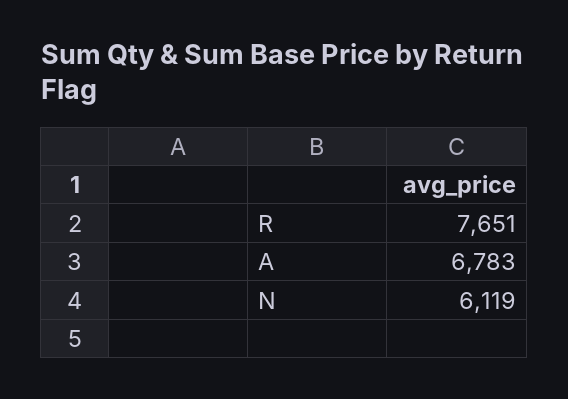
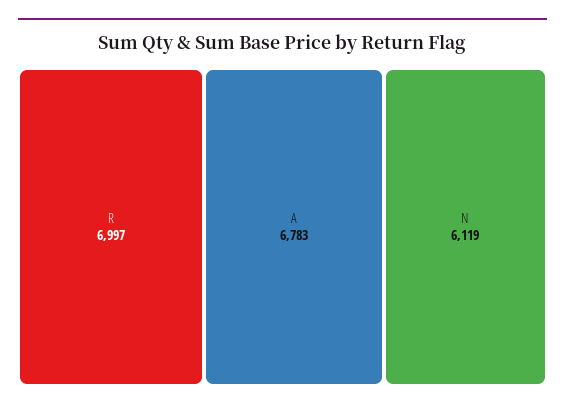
  {
-   "R": 7651,
+   "R": 6997,
    "A": 6783,
    "N": 6119
  }

